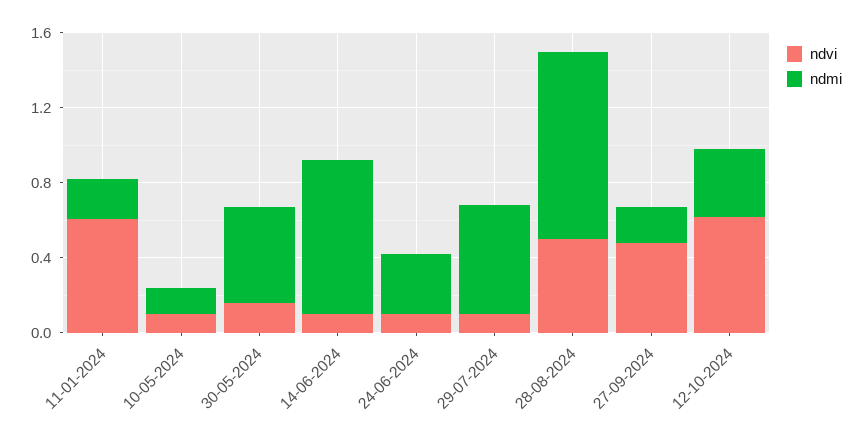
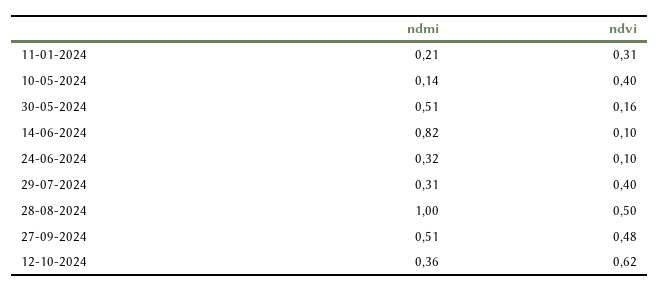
  {
    "ndvi": {
-     "11-01-2024": 0.6,
+     "11-01-2024": 0.31,
-     "10-05-2024": 0.1,
+     "10-05-2024": 0.4,
      "30-05-2024": 0.16,
      "14-06-2024": 0.1,
      "24-06-2024": 0.1,
-     "29-07-2024": 0.1,
+     "29-07-2024": 0.4,
      "28-08-2024": 0.5,
      "27-09-2024": 0.48,
      "12-10-2024": 0.62
    },
    "ndmi": {
      "11-01-2024": 0.21,
      "10-05-2024": 0.14,
      "30-05-2024": 0.51,
      "14-06-2024": 0.82,
      "24-06-2024": 0.32,
-     "29-07-2024": 0.6,
+     "29-07-2024": 0.31,
      "28-08-2024": 1,
-     "27-09-2024": 0.2,
+     "27-09-2024": 0.51,
      "12-10-2024": 0.36
    }
  }

